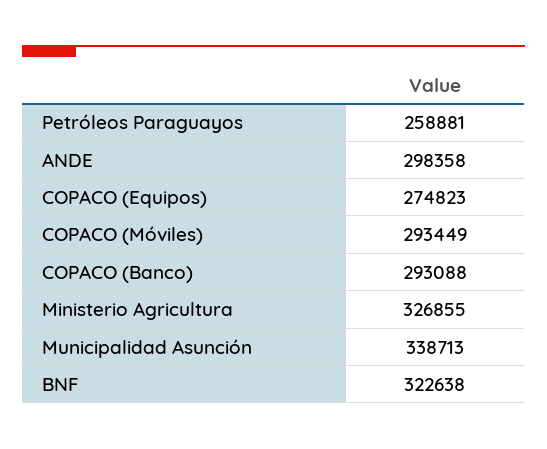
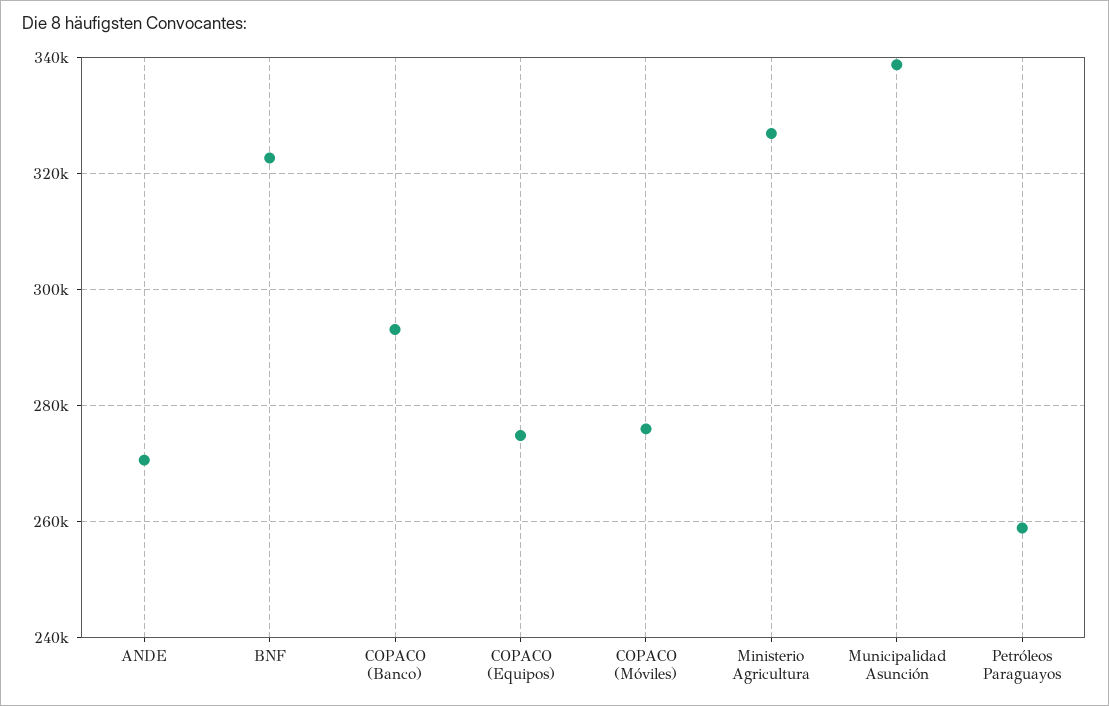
  {
    "Petróleos Paraguayos": 258881,
-   "ANDE": 298358,
+   "ANDE": 270000,
    "COPACO (Equipos)": 274823,
-   "COPACO (Móviles)": 293449,
+   "COPACO (Móviles)": 276000,
    "COPACO (Banco)": 293088,
    "Ministerio Agricultura": 326855,
    "Municipalidad Asunción": 338713,
    "BNF": 322638
  }

